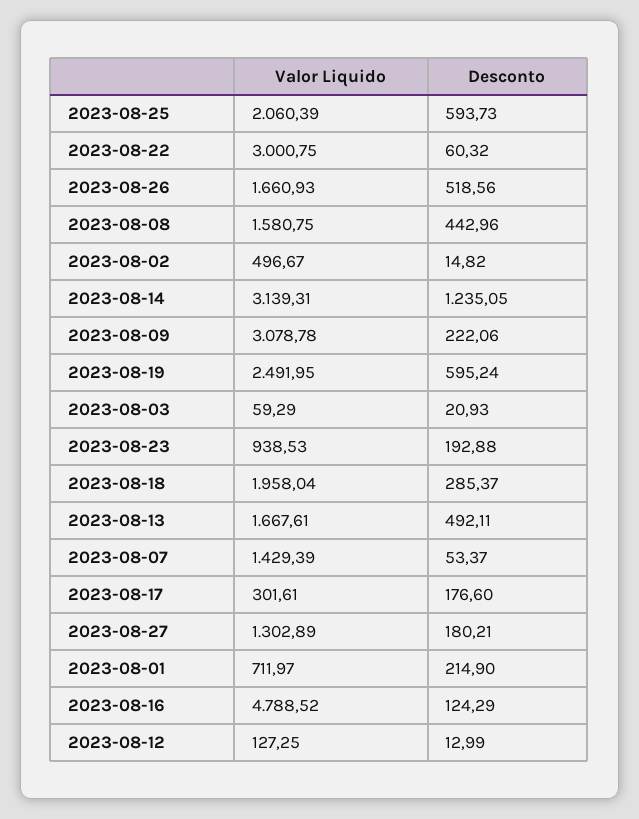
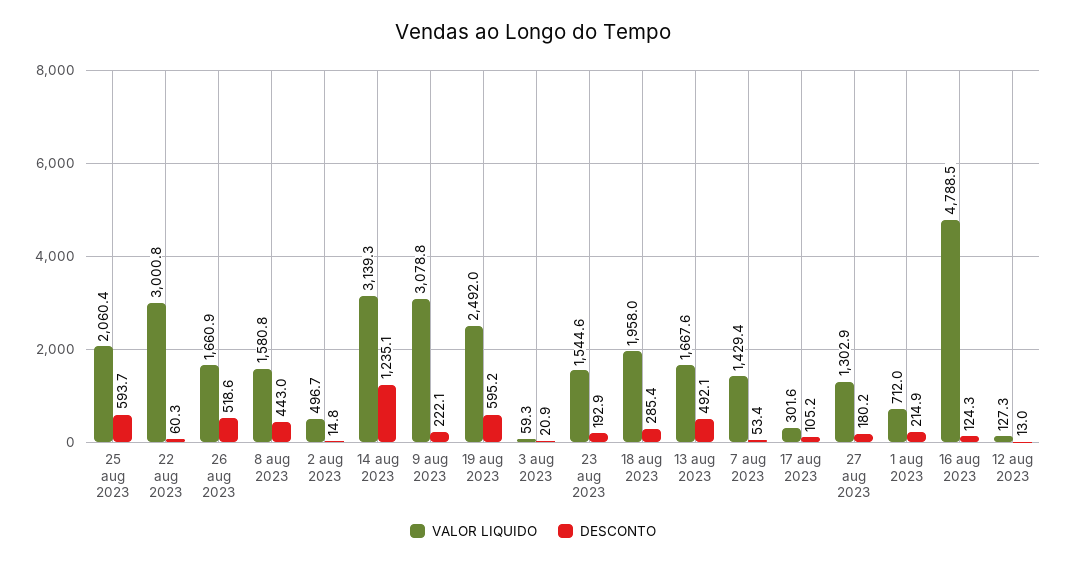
  {
    "Valor Liquido": {
      "2023-08-25": 2060.39,
      "2023-08-22": 3000.75,
      "2023-08-26": 1660.93,
      "2023-08-08": 1580.75,
      "2023-08-02": 496.67,
      "2023-08-14": 3139.31,
      "2023-08-09": 3078.78,
      "2023-08-19": 2491.95,
      "2023-08-03": 59.29,
-     "2023-08-23": 938.53,
+     "2023-08-23": 1544.6,
      "2023-08-18": 1958.04,
      "2023-08-13": 1667.61,
      "2023-08-07": 1429.39,
      "2023-08-17": 301.61,
      "2023-08-27": 1302.89,
      "2023-08-01": 711.97,
      "2023-08-16": 4788.52,
      "2023-08-12": 127.25
    },
    "Desconto": {
      "2023-08-25": 593.73,
      "2023-08-22": 60.32,
      "2023-08-26": 518.56,
      "2023-08-08": 442.96,
      "2023-08-02": 14.82,
      "2023-08-14": 1235.05,
      "2023-08-09": 222.06,
      "2023-08-19": 595.24,
      "2023-08-03": 20.93,
      "2023-08-23": 192.88,
      "2023-08-18": 285.37,
      "2023-08-13": 492.11,
      "2023-08-07": 53.37,
-     "2023-08-17": 176.6,
+     "2023-08-17": 105.2,
      "2023-08-27": 180.21,
      "2023-08-01": 214.9,
      "2023-08-16": 124.29,
      "2023-08-12": 12.99
    }
  }

